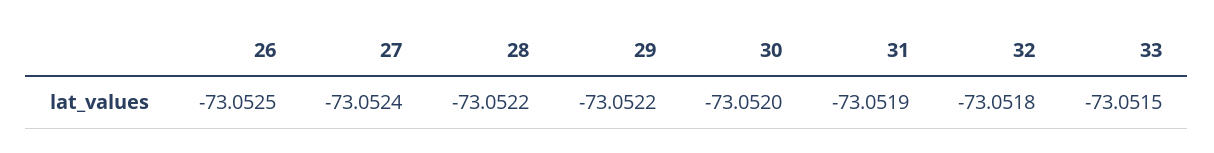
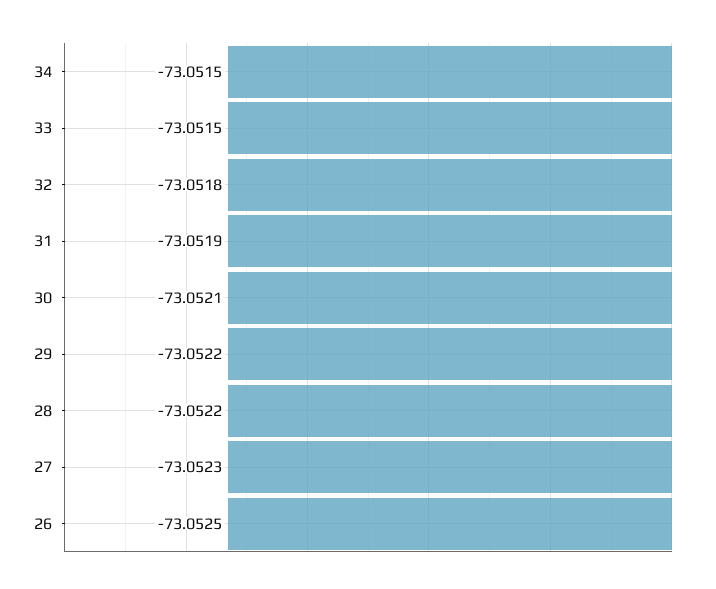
  {
    "26": -73.0525,
-   "27": -73.0524,
+   "27": -73.0523,
    "28": -73.0522,
    "29": -73.0522,
-   "30": -73.052,
+   "30": -73.0521,
    "31": -73.0519,
    "32": -73.0518,
-   "33": -73.0515
+   "33": -73.0515,
+   "34": -73.0515
  }

